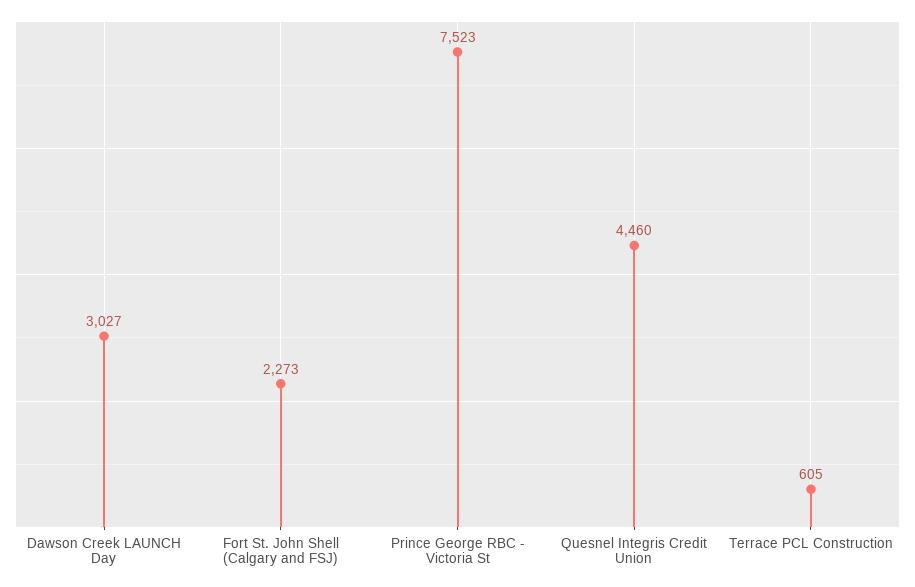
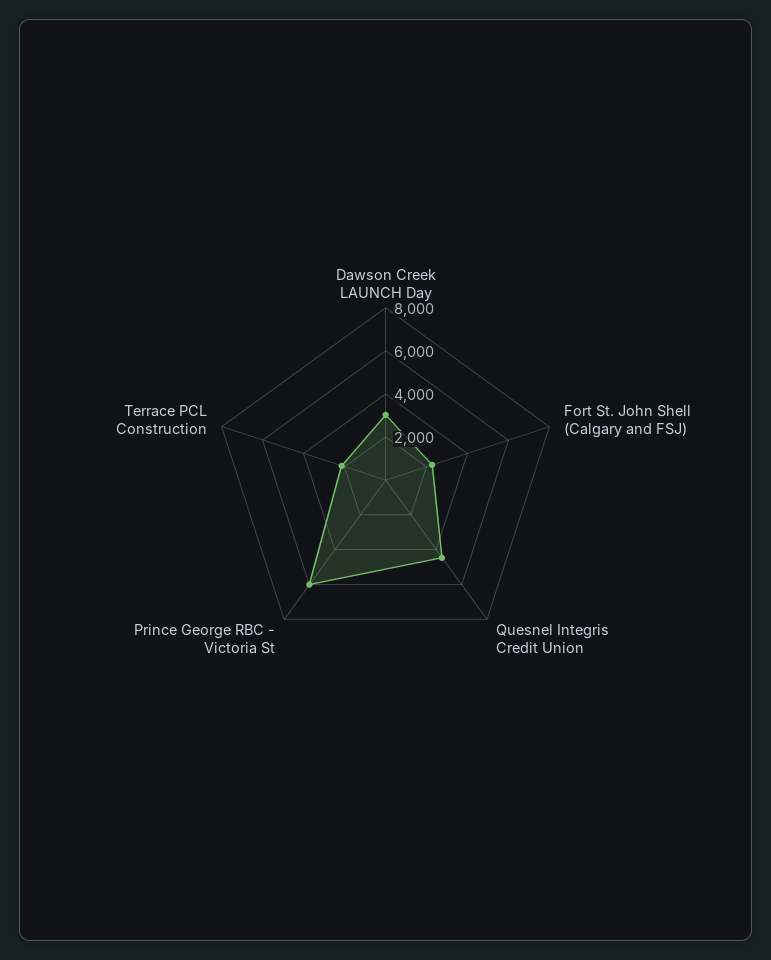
  {
    "Dawson Creek LAUNCH Day": 3027,
    "Fort St. John Shell (Calgary and FSJ)": 2273,
-   "Prince George RBC - Victoria St": 7523,
+   "Prince George RBC - Victoria St": 6000,
    "Quesnel Integris Credit Union": 4460,
-   "Terrace PCL Construction": 605
+   "Terrace PCL Construction": 2000
  }

